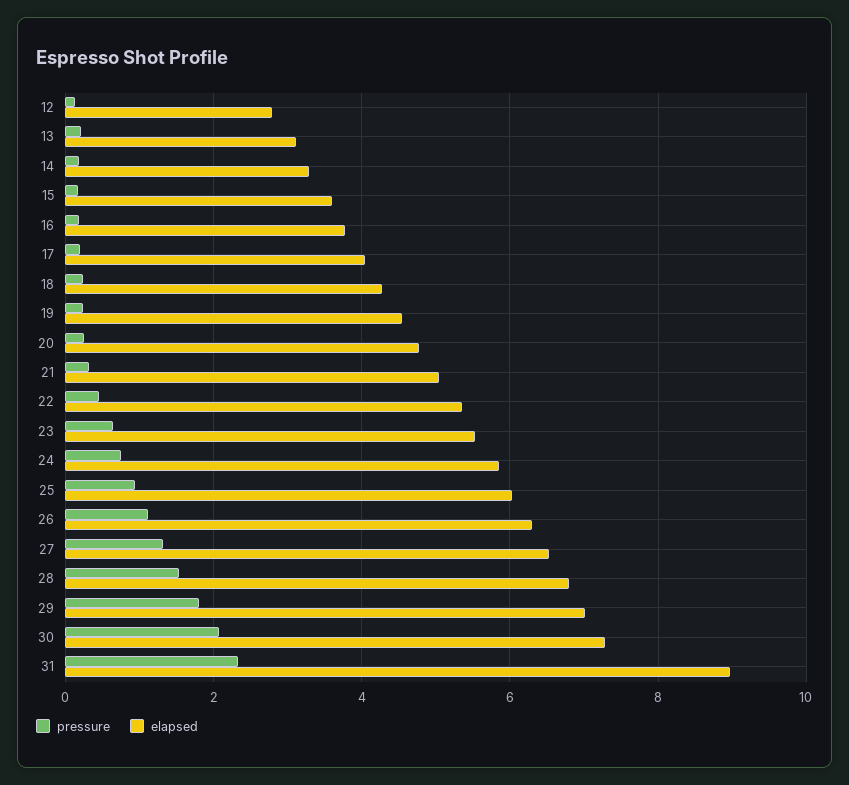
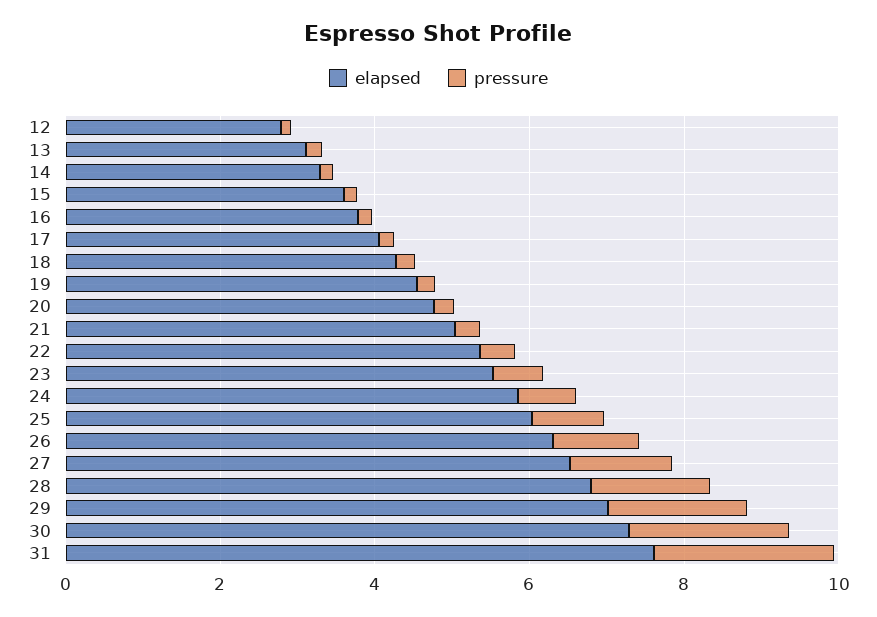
  {
    "pressure": {
      "12": 0.2,
      "13": 0.2,
      "14": 0.2,
      "15": 0.2,
      "16": 0.2,
      "17": 0.2,
      "18": 0.2,
      "19": 0.2,
      "20": 0.2,
      "21": 0.4,
      "22": 0.4,
      "23": 0.6,
      "24": 0.8,
      "25": 1,
      "26": 1.2,
      "27": 1.4,
      "28": 1.6,
      "29": 1.8,
      "30": 2,
      "31": 2.4
    },
    "elapsed": {
      "12": 2.8,
      "13": 3.2,
      "14": 3.2,
      "15": 3.6,
      "16": 3.8,
      "17": 4,
      "18": 4.2,
      "19": 4.6,
      "20": 4.8,
      "21": 5,
      "22": 5.4,
      "23": 5.6,
      "24": 5.8,
      "25": 6,
      "26": 6.2,
      "27": 6.6,
      "28": 6.8,
      "29": 7,
      "30": 7.2,
-     "31": 9
+     "31": 7.5
    }
  }

